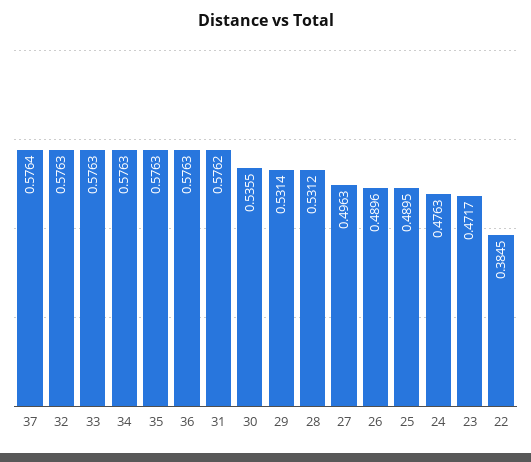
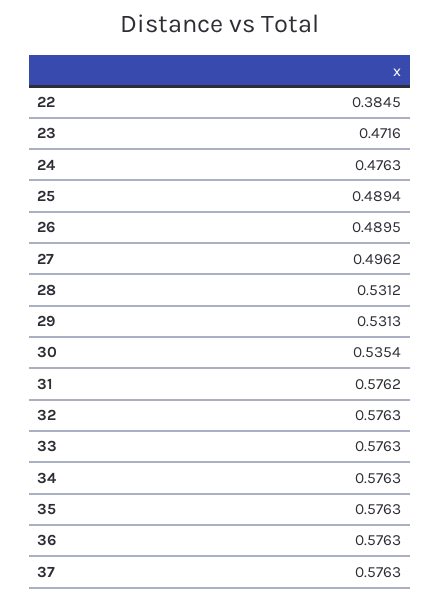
  {
-   "37": 0.5764,
+   "37": 0.5763,
    "32": 0.5763,
    "33": 0.5763,
    "34": 0.5763,
    "35": 0.5763,
    "36": 0.5763,
    "31": 0.5762,
-   "30": 0.5355,
+   "30": 0.5354,
-   "29": 0.5314,
+   "29": 0.5313,
    "28": 0.5312,
-   "27": 0.4963,
+   "27": 0.4962,
-   "26": 0.4896,
+   "26": 0.4895,
-   "25": 0.4895,
+   "25": 0.4894,
    "24": 0.4763,
-   "23": 0.4717,
+   "23": 0.4716,
    "22": 0.3845
  }

